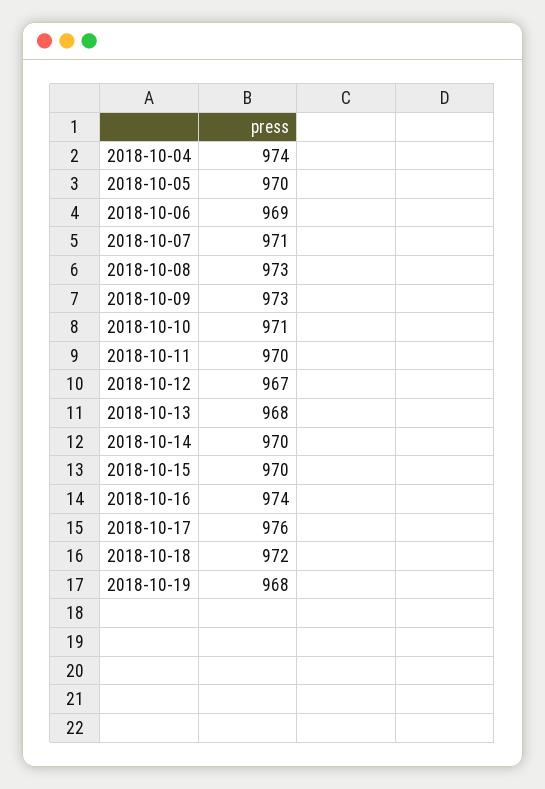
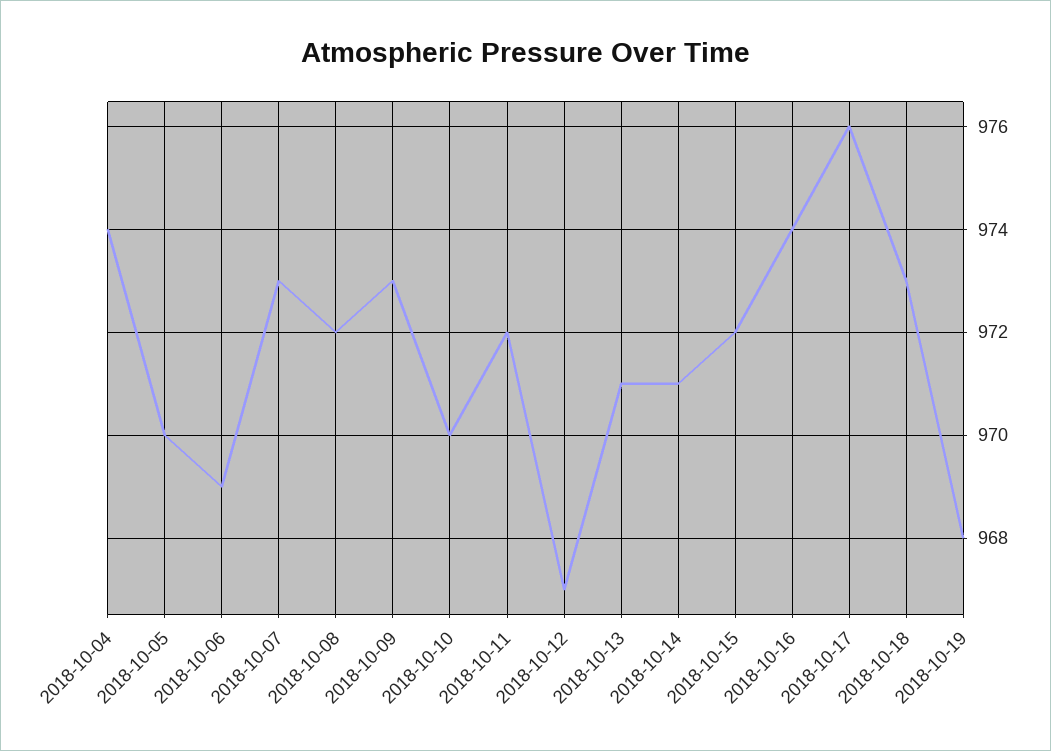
  {
    "2018-10-04": 974,
    "2018-10-05": 970,
    "2018-10-06": 969,
-   "2018-10-07": 971,
+   "2018-10-07": 973,
-   "2018-10-08": 973,
+   "2018-10-08": 972,
    "2018-10-09": 973,
-   "2018-10-10": 971,
+   "2018-10-10": 970,
-   "2018-10-11": 970,
+   "2018-10-11": 972,
    "2018-10-12": 967,
-   "2018-10-13": 968,
+   "2018-10-13": 971,
-   "2018-10-14": 970,
+   "2018-10-14": 971,
-   "2018-10-15": 970,
+   "2018-10-15": 972,
    "2018-10-16": 974,
    "2018-10-17": 976,
-   "2018-10-18": 972,
+   "2018-10-18": 973,
    "2018-10-19": 968
  }

